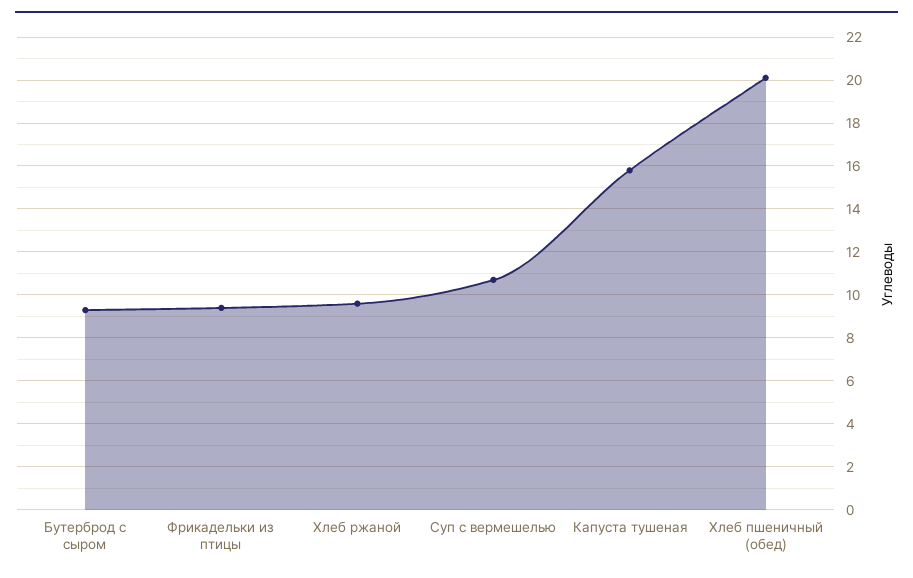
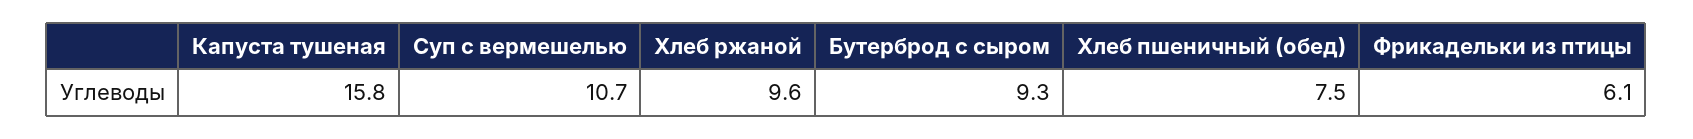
  {
    "Бутерброд с сыром": 9.3,
-   "Фрикадельки из птицы": 9.5,
+   "Фрикадельки из птицы": 6.1,
    "Хлеб ржаной": 9.6,
    "Суп с вермешелью": 10.7,
    "Капуста тушеная": 15.8,
-   "Хлеб пшеничный (обед)": 20
+   "Хлеб пшеничный (обед)": 7.5
  }

